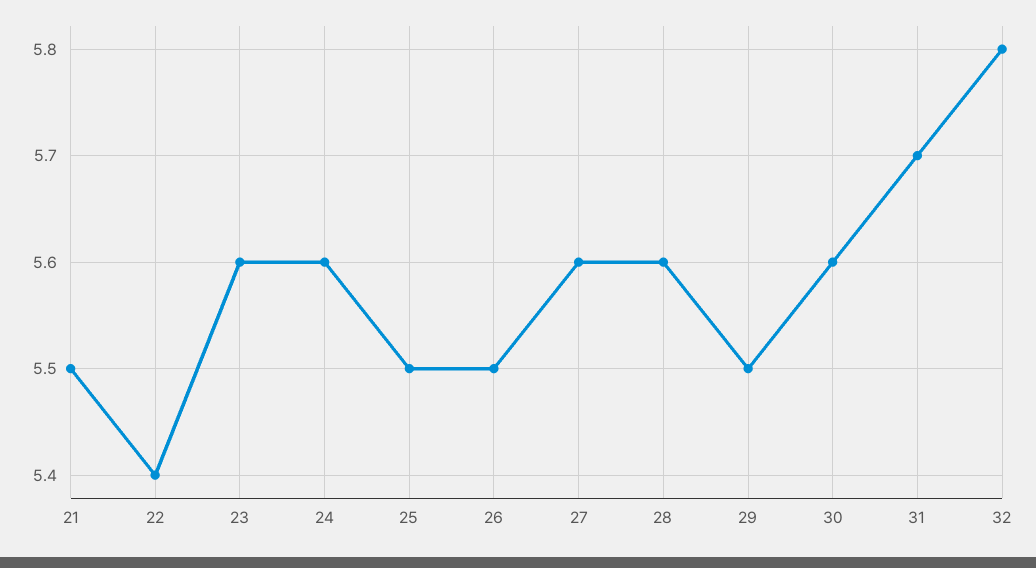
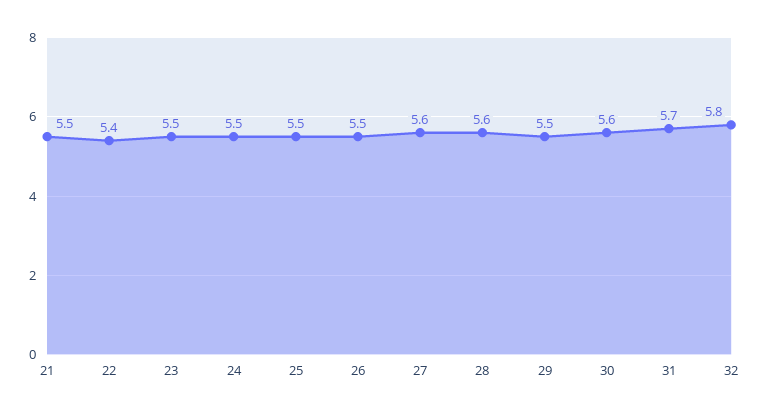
  {
    "21": 5.5,
    "22": 5.4,
-   "23": 5.6,
+   "23": 5.5,
-   "24": 5.6,
+   "24": 5.5,
    "25": 5.5,
    "26": 5.5,
    "27": 5.6,
    "28": 5.6,
    "29": 5.5,
    "30": 5.6,
    "31": 5.7,
    "32": 5.8
  }

